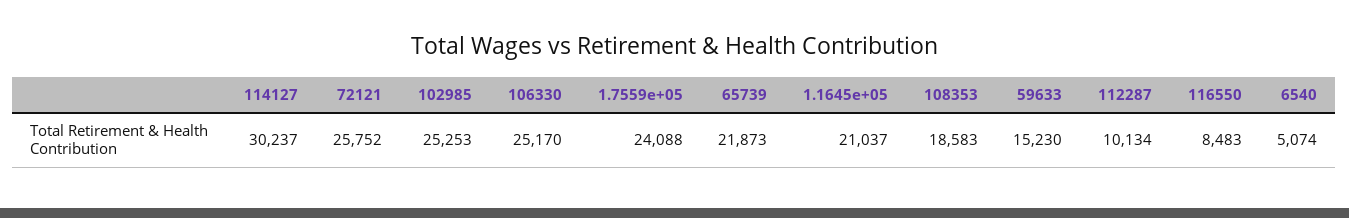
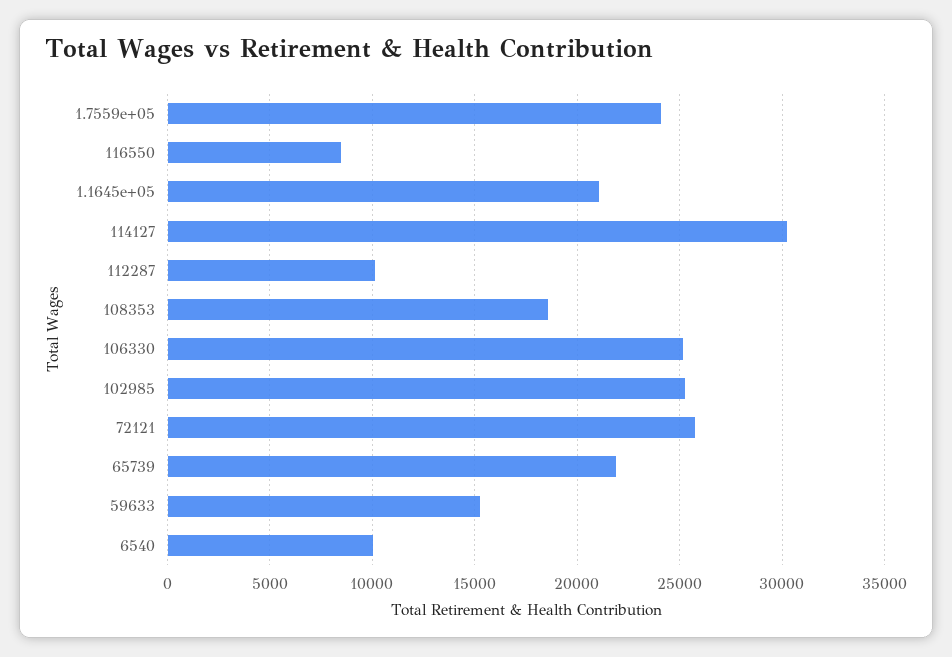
  {
    "114127": 30237,
    "72121": 25752,
    "102985": 25253,
    "106330": 25170,
    "1.7559e+05": 24088,
    "65739": 21873,
    "1.1645e+05": 21037,
    "108353": 18583,
    "59633": 15230,
    "112287": 10134,
    "116550": 8483,
-   "6540": 5074
+   "6540": 10000
  }

